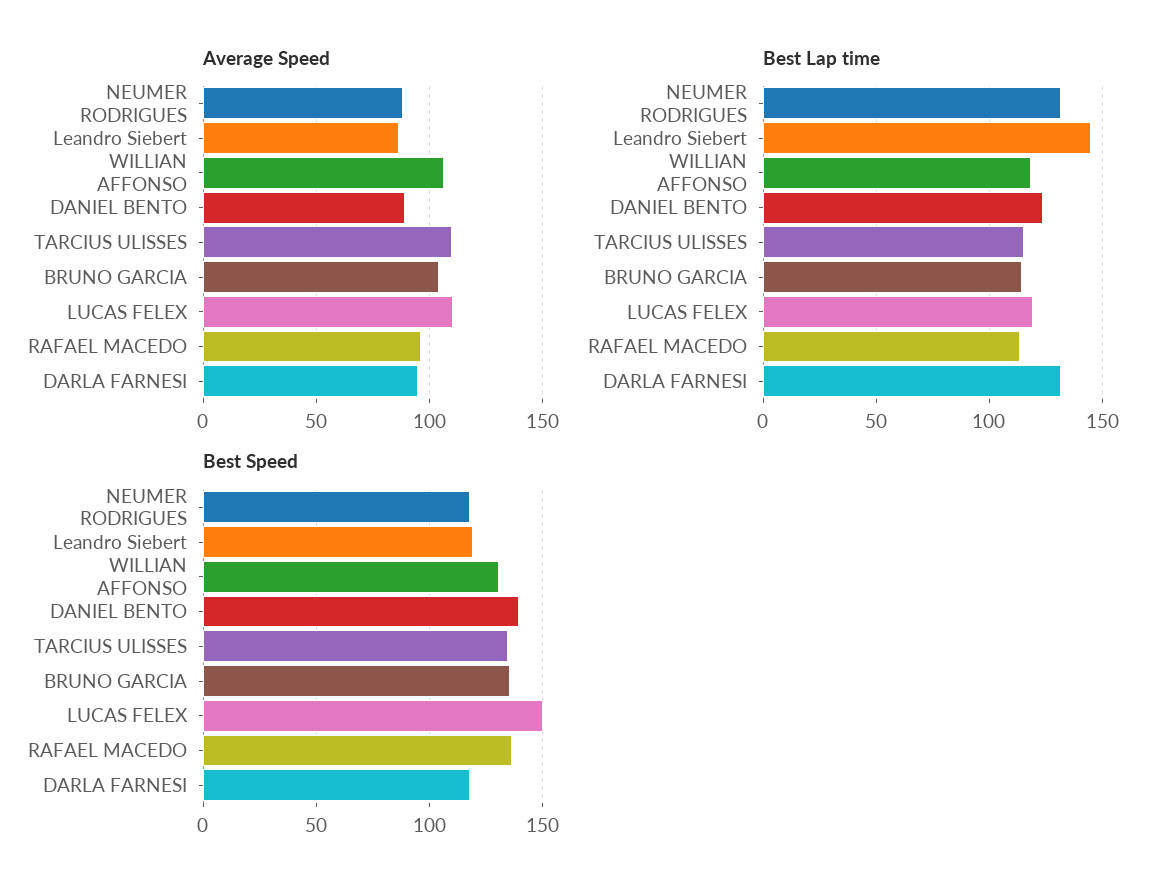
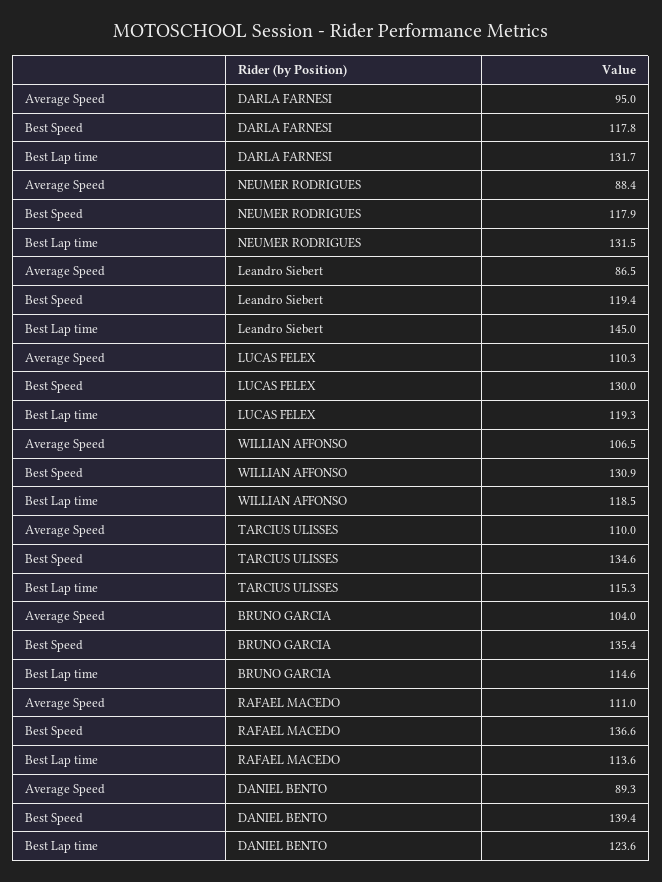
  {
    "Average Speed": {
      "NEUMER RODRIGUES": 88.4,
      "Leandro Siebert": 86.5,
      "WILLIAN AFFONSO": 106.5,
      "DANIEL BENTO": 89.3,
      "TARCIUS ULISSES": 110,
      "BRUNO GARCIA": 104,
      "LUCAS FELEX": 110.3,
-     "RAFAEL MACEDO": 95,
+     "RAFAEL MACEDO": 111,
      "DARLA FARNESI": 95
    },
    "Best Lap time": {
      "NEUMER RODRIGUES": 131.5,
      "Leandro Siebert": 145,
      "WILLIAN AFFONSO": 118.5,
      "DANIEL BENTO": 123.6,
      "TARCIUS ULISSES": 115.3,
      "BRUNO GARCIA": 114.6,
      "LUCAS FELEX": 119.3,
      "RAFAEL MACEDO": 113.6,
      "DARLA FARNESI": 131.7
    },
    "Best Speed": {
      "NEUMER RODRIGUES": 117.9,
      "Leandro Siebert": 119.4,
      "WILLIAN AFFONSO": 130.9,
      "DANIEL BENTO": 139.4,
      "TARCIUS ULISSES": 134.6,
      "BRUNO GARCIA": 135.4,
-     "LUCAS FELEX": 150,
+     "LUCAS FELEX": 130,
      "RAFAEL MACEDO": 136.6,
      "DARLA FARNESI": 117.8
    }
  }

